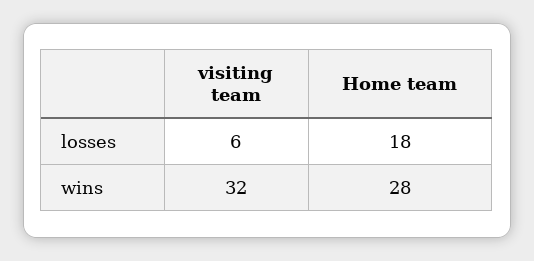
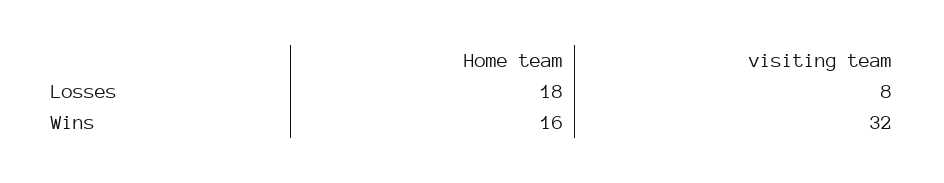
  {
    "visiting team": {
-     "losses": 6,
+     "losses": 8,
      "wins": 32
    },
    "Home team": {
      "losses": 18,
-     "wins": 28
+     "wins": 16
    }
  }

